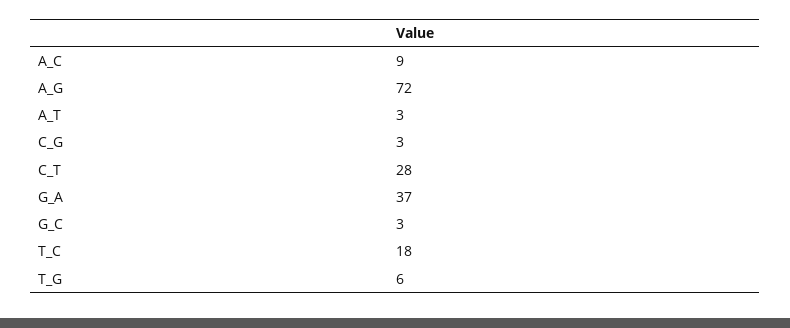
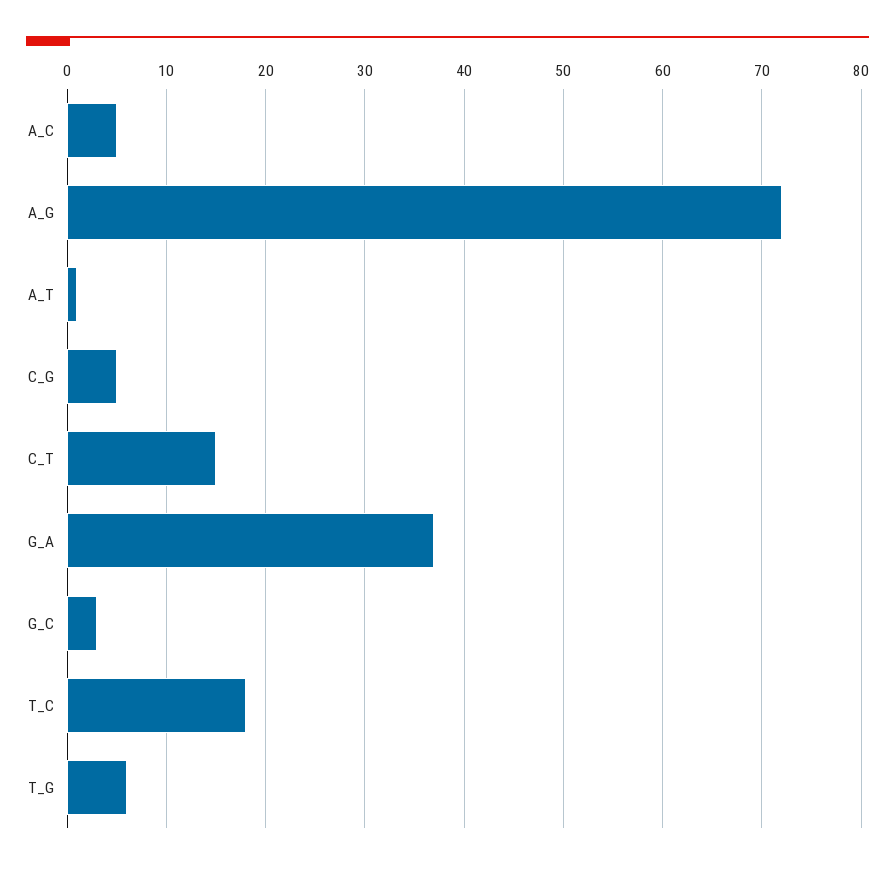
  {
-   "A_C": 9,
+   "A_C": 5,
    "A_G": 72,
-   "A_T": 3,
+   "A_T": 1,
-   "C_G": 3,
+   "C_G": 5,
-   "C_T": 28,
+   "C_T": 15,
    "G_A": 37,
    "G_C": 3,
    "T_C": 18,
    "T_G": 6
  }

